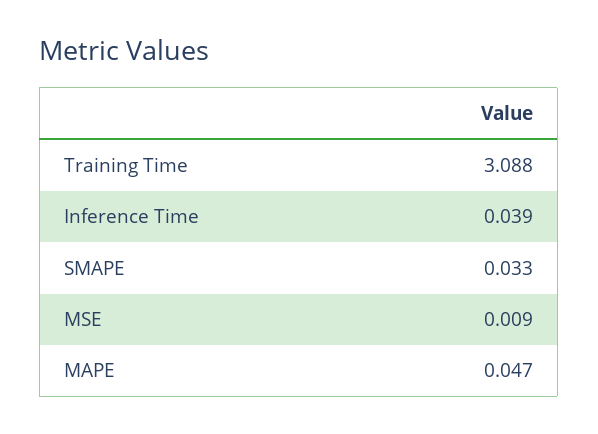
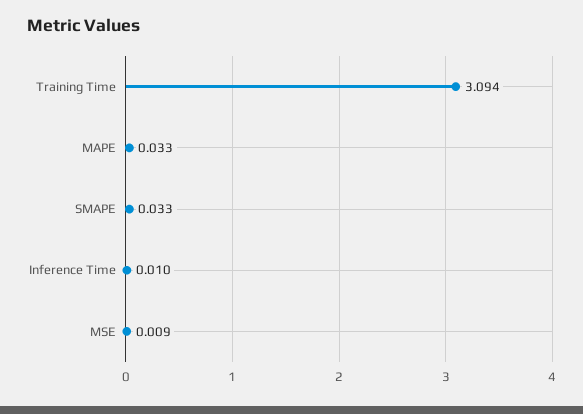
  {
-   "Training Time": 3.088,
+   "Training Time": 3.094,
-   "Inference Time": 0.039,
+   "Inference Time": 0.01,
    "SMAPE": 0.033,
    "MSE": 0.009,
-   "MAPE": 0.047
+   "MAPE": 0.033
  }

